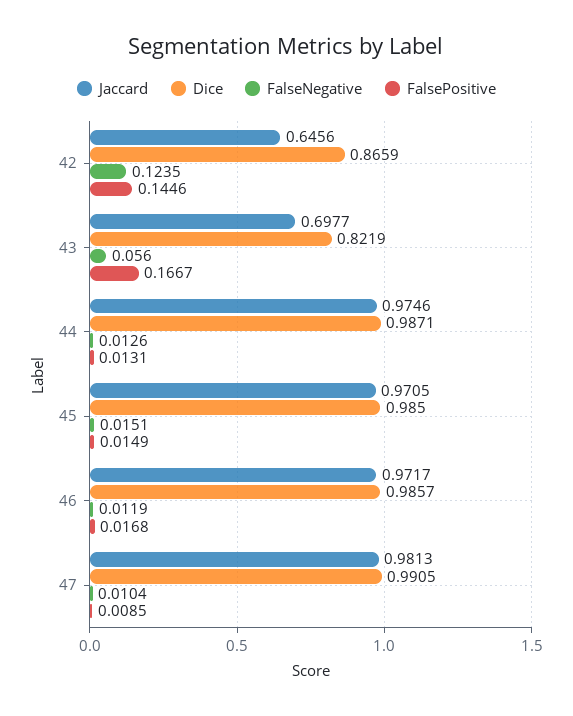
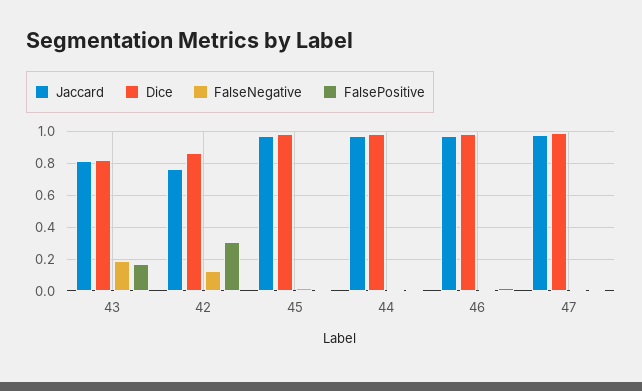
  {
    "Jaccard": {
-     "42": 0.6456,
+     "42": 0.75,
-     "43": 0.6977,
+     "43": 0.8,
      "44": 0.9746,
      "45": 0.9705,
      "46": 0.9717,
      "47": 0.9813
    },
    "Dice": {
      "42": 0.8659,
      "43": 0.8219,
      "44": 0.9871,
      "45": 0.985,
      "46": 0.9857,
      "47": 0.9905
    },
    "FalseNegative": {
      "42": 0.1235,
-     "43": 0.056,
+     "43": 0.2,
      "44": 0.0126,
      "45": 0.0151,
      "46": 0.0119,
      "47": 0.0104
    },
    "FalsePositive": {
-     "42": 0.1446,
+     "42": 0.3,
      "43": 0.1667,
      "44": 0.0131,
      "45": 0.0149,
      "46": 0.0168,
      "47": 0.0085
    }
  }

